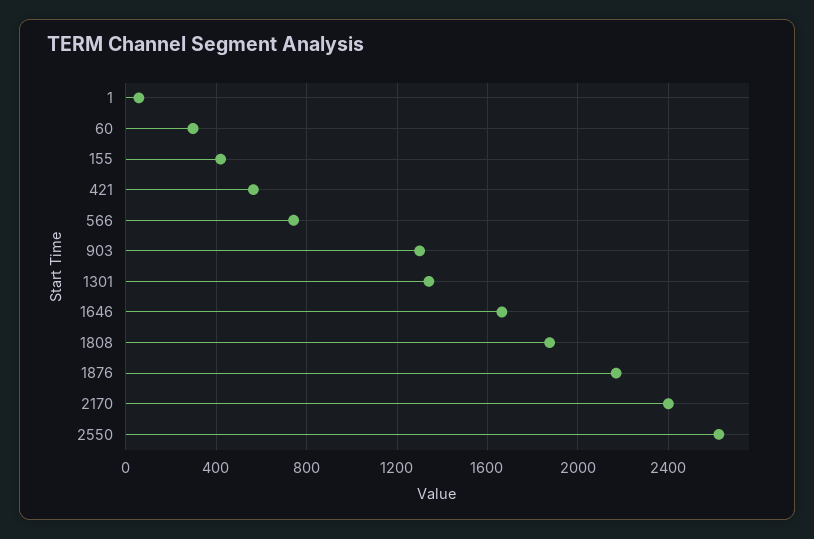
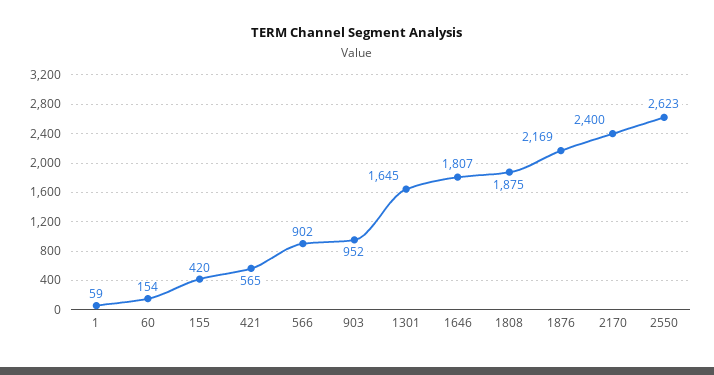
  {
    "1": 59,
-   "60": 300,
+   "60": 154,
    "155": 420,
    "421": 565,
-   "566": 750,
+   "566": 902,
-   "903": 1300,
+   "903": 952,
-   "1301": 1350,
+   "1301": 1645,
-   "1646": 1650,
+   "1646": 1807,
    "1808": 1875,
    "1876": 2169,
    "2170": 2400,
    "2550": 2623
  }

